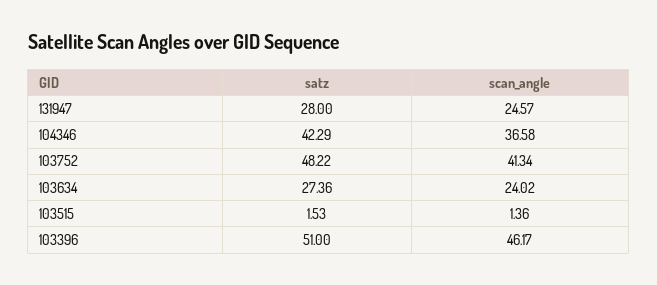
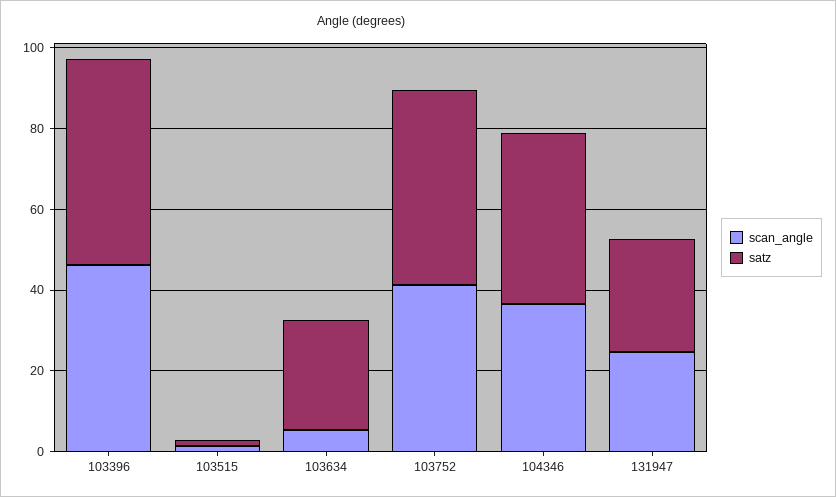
  {
    "satz": {
      "131947": 28,
      "104346": 42.29,
      "103752": 48.22,
      "103634": 27.36,
      "103515": 1.53,
      "103396": 51
    },
    "scan_angle": {
      "131947": 24.57,
      "104346": 36.58,
      "103752": 41.34,
-     "103634": 24.02,
+     "103634": 5,
      "103515": 1.36,
      "103396": 46.17
    }
  }

